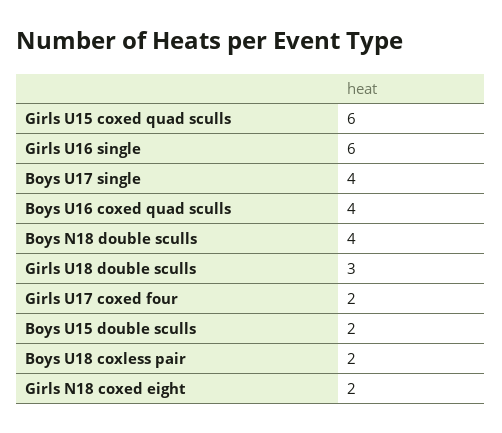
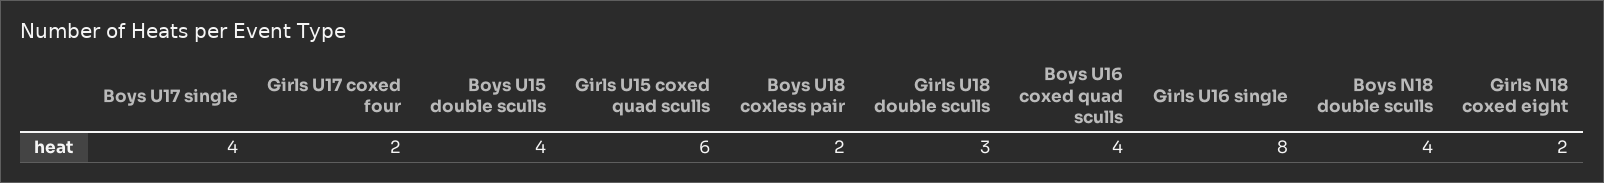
  {
    "Girls U15 coxed quad sculls": 6,
-   "Girls U16 single": 6,
+   "Girls U16 single": 8,
    "Boys U17 single": 4,
    "Boys U16 coxed quad sculls": 4,
    "Boys N18 double sculls": 4,
    "Girls U18 double sculls": 3,
    "Girls U17 coxed four": 2,
-   "Boys U15 double sculls": 2,
+   "Boys U15 double sculls": 4,
    "Boys U18 coxless pair": 2,
    "Girls N18 coxed eight": 2
  }

